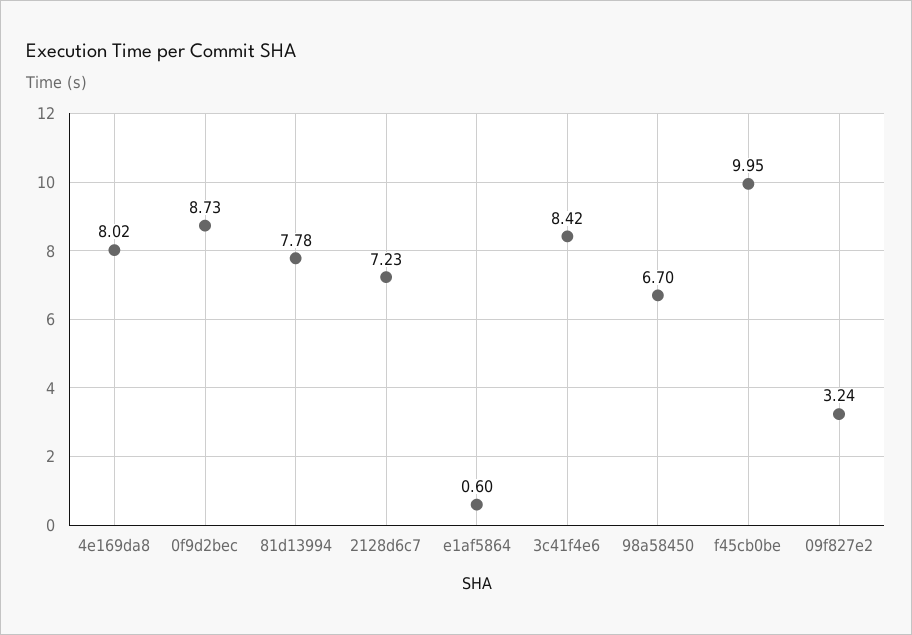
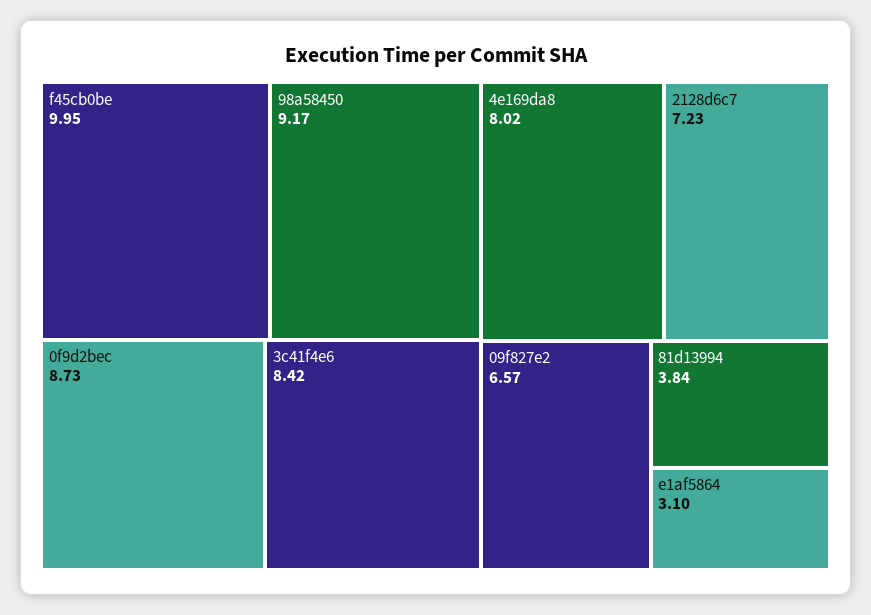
  {
    "4e169da8": 8.02,
    "0f9d2bec": 8.73,
-   "81d13994": 7.78,
+   "81d13994": 3.84,
    "2128d6c7": 7.23,
-   "e1af5864": 0.6,
+   "e1af5864": 3.1,
    "3c41f4e6": 8.42,
-   "98a58450": 6.7,
+   "98a58450": 9.17,
    "f45cb0be": 9.95,
-   "09f827e2": 3.24
+   "09f827e2": 6.57
  }

